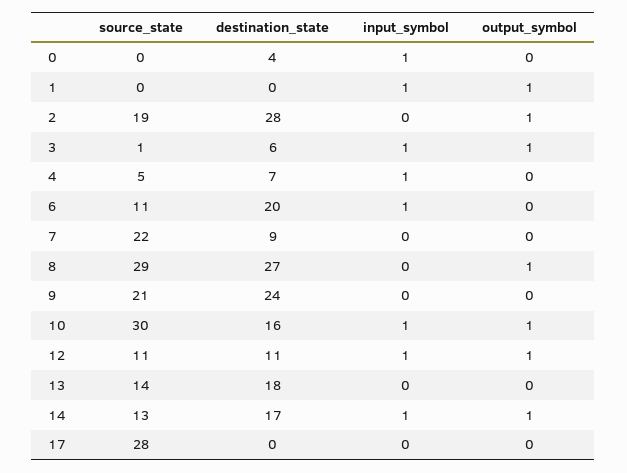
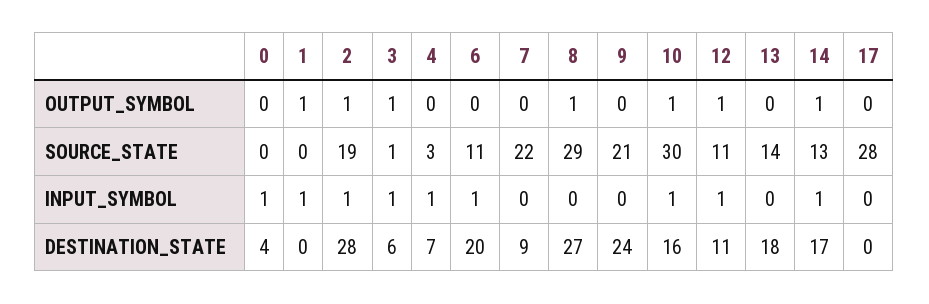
  {
    "source_state": {
      "0": 0,
      "1": 0,
      "2": 19,
      "3": 1,
-     "4": 5,
+     "4": 3,
      "6": 11,
      "7": 22,
      "8": 29,
      "9": 21,
      "10": 30,
      "12": 11,
      "13": 14,
      "14": 13,
      "17": 28
    },
    "destination_state": {
      "0": 4,
      "1": 0,
      "2": 28,
      "3": 6,
      "4": 7,
      "6": 20,
      "7": 9,
      "8": 27,
      "9": 24,
      "10": 16,
      "12": 11,
      "13": 18,
      "14": 17,
      "17": 0
    },
    "input_symbol": {
      "0": 1,
      "1": 1,
-     "2": 0,
+     "2": 1,
      "3": 1,
      "4": 1,
      "6": 1,
      "7": 0,
      "8": 0,
      "9": 0,
      "10": 1,
      "12": 1,
      "13": 0,
      "14": 1,
      "17": 0
    },
    "output_symbol": {
      "0": 0,
      "1": 1,
      "2": 1,
      "3": 1,
      "4": 0,
      "6": 0,
      "7": 0,
      "8": 1,
      "9": 0,
      "10": 1,
      "12": 1,
      "13": 0,
      "14": 1,
      "17": 0
    }
  }

